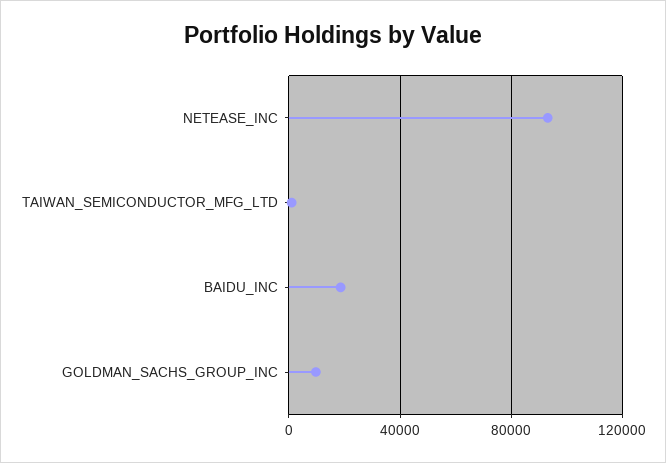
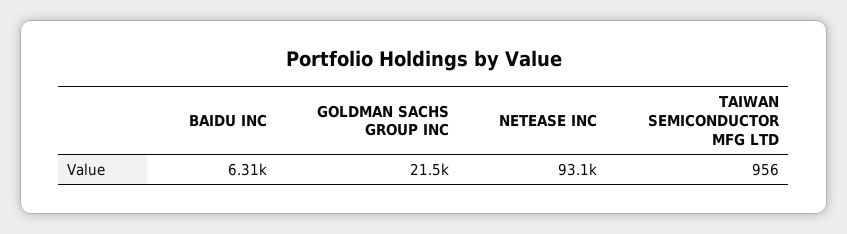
  {
    "NETEASE_INC": 93100,
    "TAIWAN_SEMICONDUCTOR_MFG_LTD": 956,
-   "BAIDU_INC": 20000,
+   "BAIDU_INC": 6310,
-   "GOLDMAN_SACHS_GROUP_INC": 10000
+   "GOLDMAN_SACHS_GROUP_INC": 21500
  }

